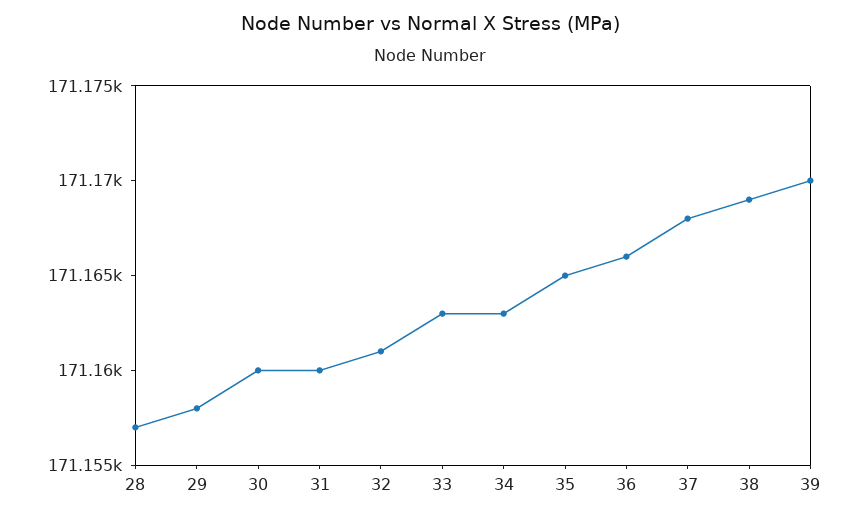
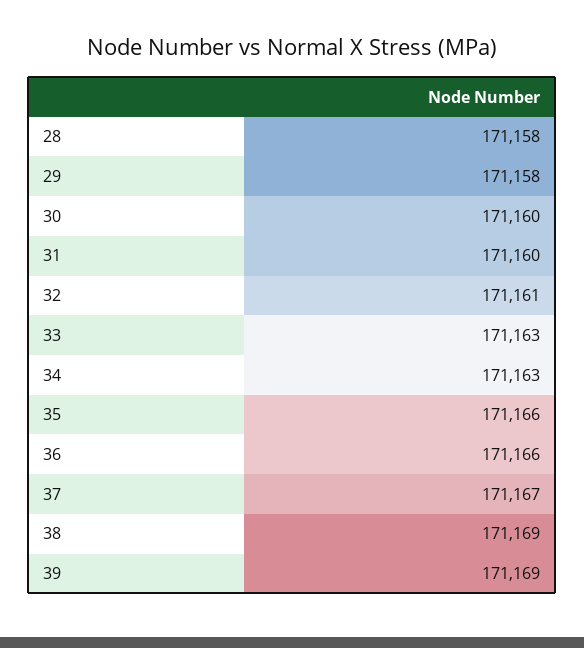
  {
-   "28": 171157,
+   "28": 171158,
    "29": 171158,
    "30": 171160,
    "31": 171160,
    "32": 171161,
    "33": 171163,
    "34": 171163,
-   "35": 171165,
+   "35": 171166,
    "36": 171166,
-   "37": 171168,
+   "37": 171167,
    "38": 171169,
-   "39": 171170
+   "39": 171169
  }

